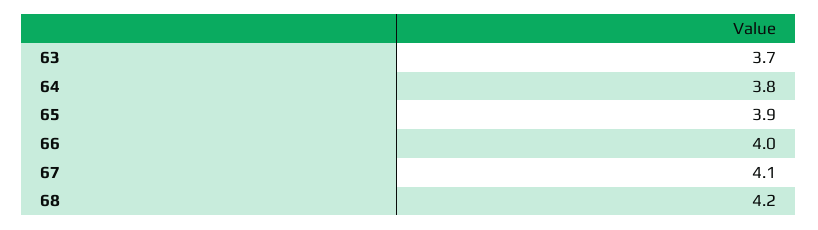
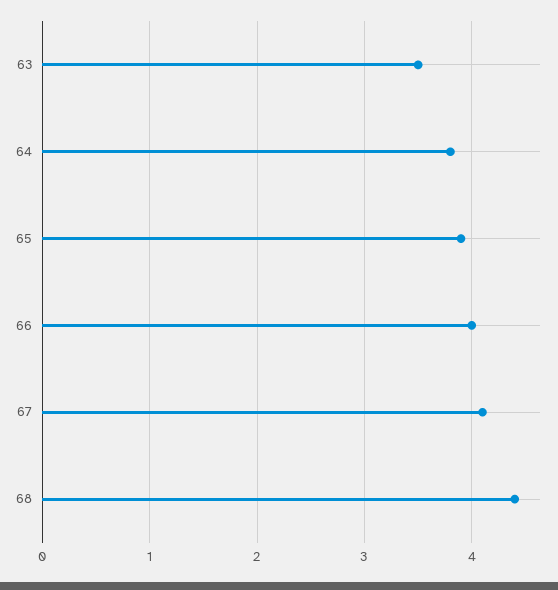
  {
-   "63": 3.7,
+   "63": 3.5,
    "64": 3.8,
    "65": 3.9,
    "66": 4,
    "67": 4.1,
-   "68": 4.2
+   "68": 4.4
  }

